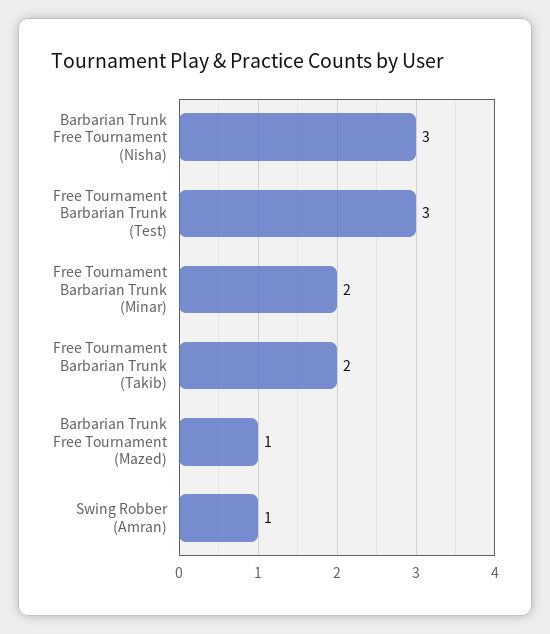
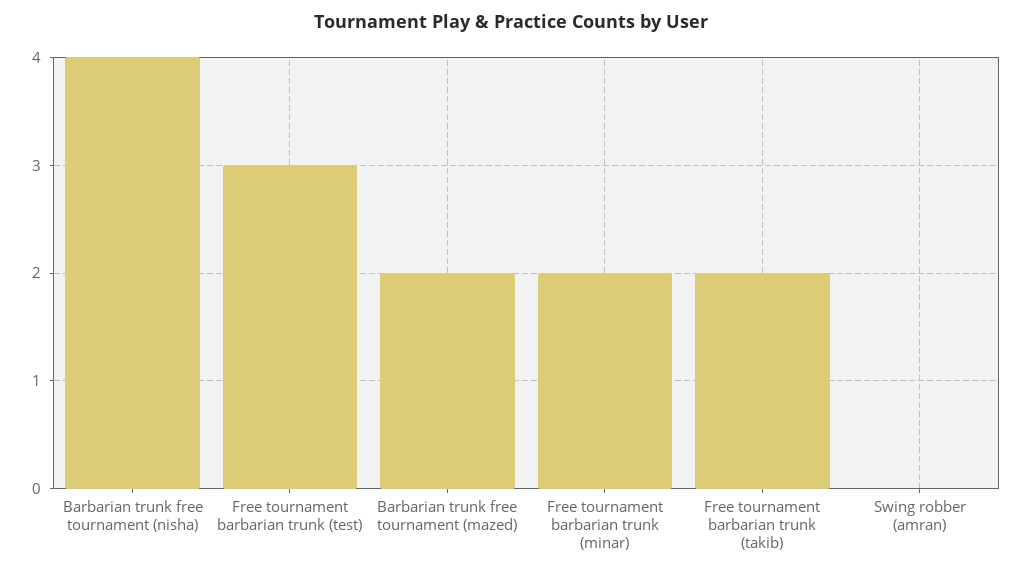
  {
-   "Barbarian Trunk Free Tournament (Nisha)": 3,
+   "Barbarian Trunk Free Tournament (Nisha)": 4,
    "Free Tournament Barbarian Trunk (Test)": 3,
    "Free Tournament Barbarian Trunk (Minar)": 2,
    "Free Tournament Barbarian Trunk (Takib)": 2,
-   "Barbarian Trunk Free Tournament (Mazed)": 1,
+   "Barbarian Trunk Free Tournament (Mazed)": 2,
-   "Swing Robber (Amran)": 1
+   "Swing Robber (Amran)": 0
  }

